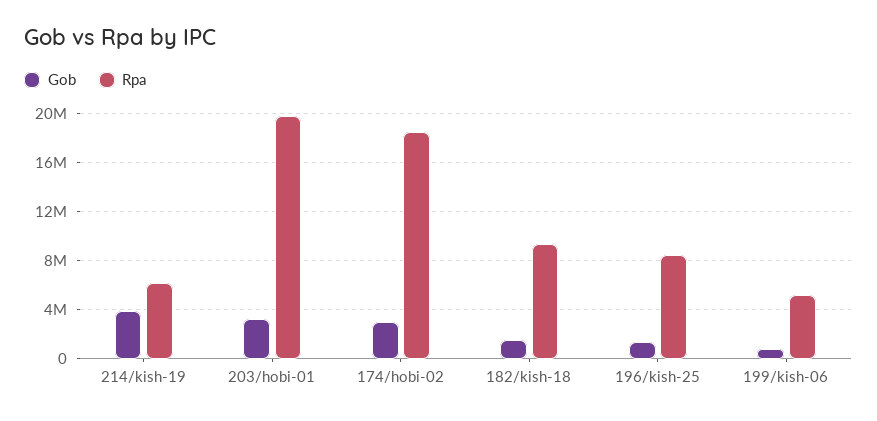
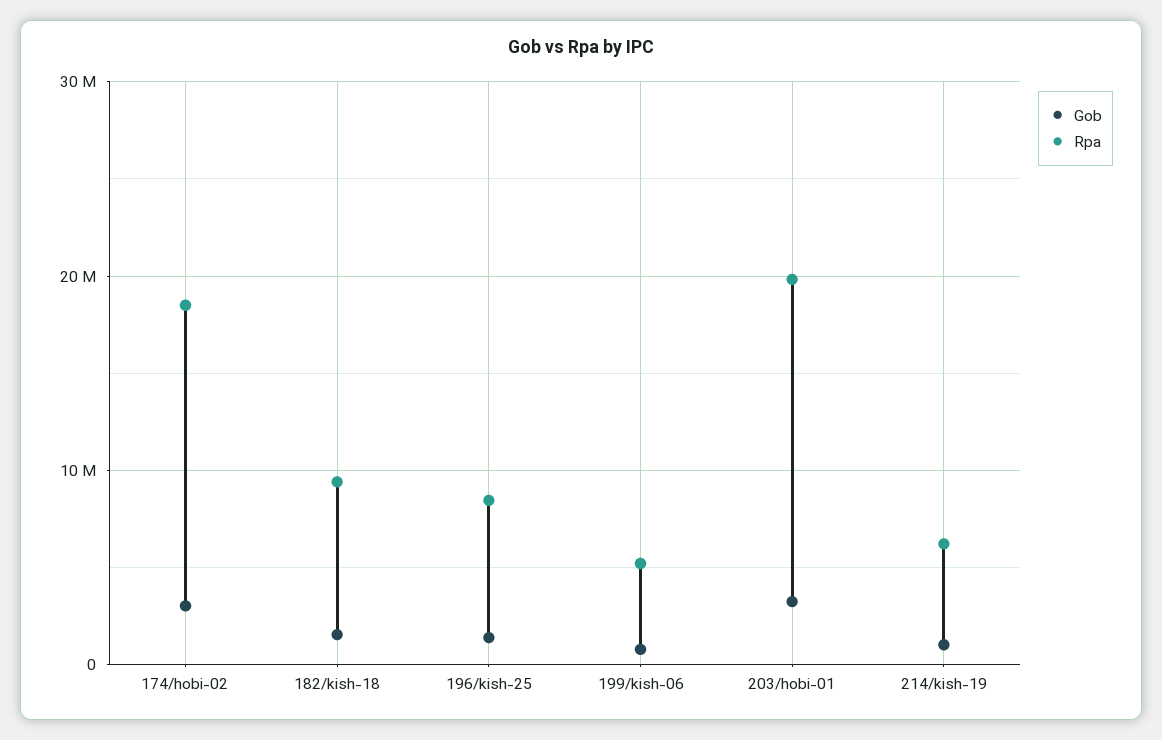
  {
    "Gob": {
-     "214/kish-19": 4000000,
+     "214/kish-19": 1000000,
      "203/hobi-01": 3000000,
      "174/hobi-02": 3000000,
      "182/kish-18": 1500000,
      "196/kish-25": 1500000,
      "199/kish-06": 1000000
    },
    "Rpa": {
      "214/kish-19": 6000000,
      "203/hobi-01": 20000000,
      "174/hobi-02": 18500000,
      "182/kish-18": 9500000,
      "196/kish-25": 8500000,
      "199/kish-06": 5000000
    }
  }

